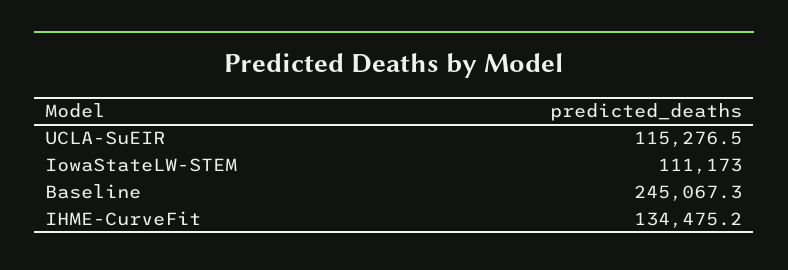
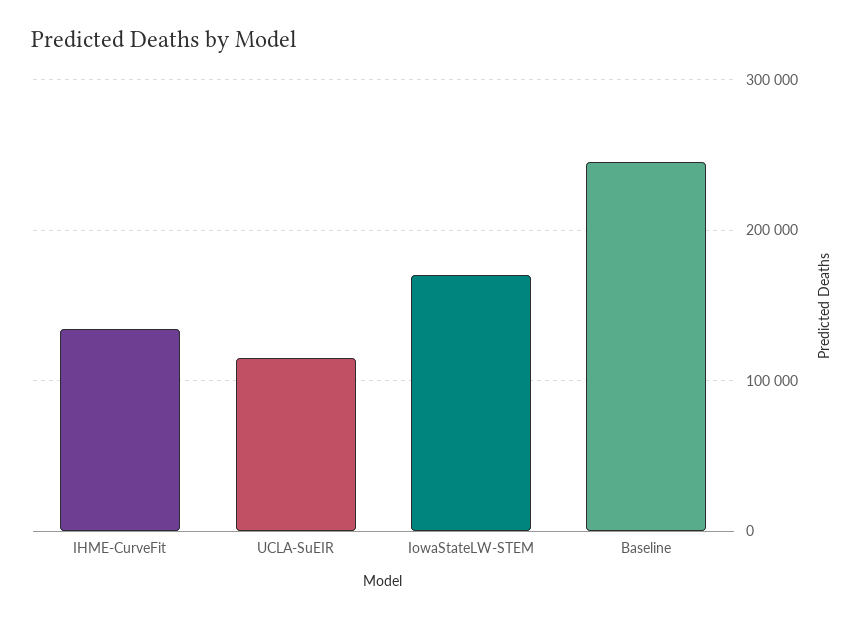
  {
    "UCLA-SuEIR": 115276.5,
-   "IowaStateLW-STEM": 111173,
+   "IowaStateLW-STEM": 170000,
    "Baseline": 245067.3,
    "IHME-CurveFit": 134475.2
  }

